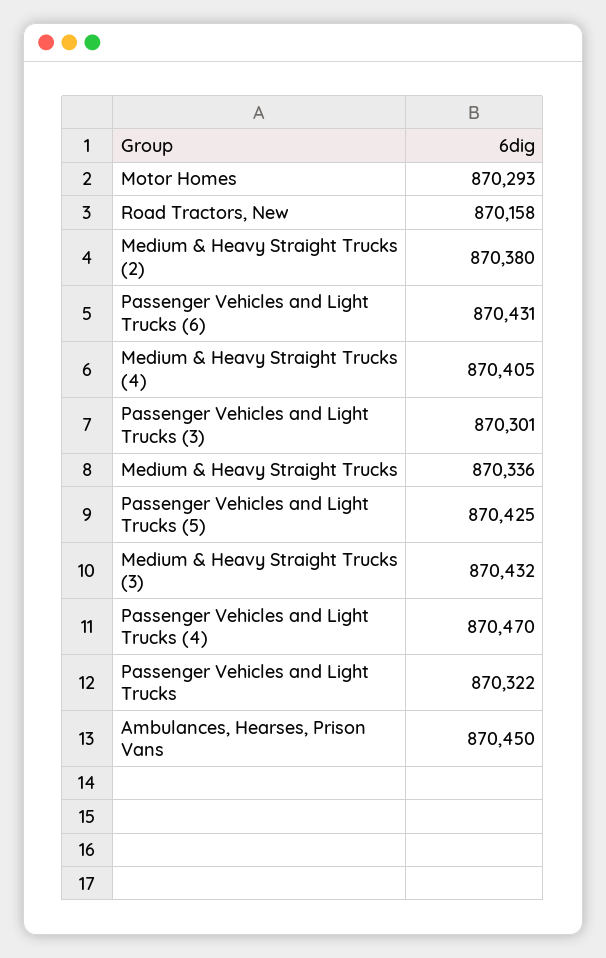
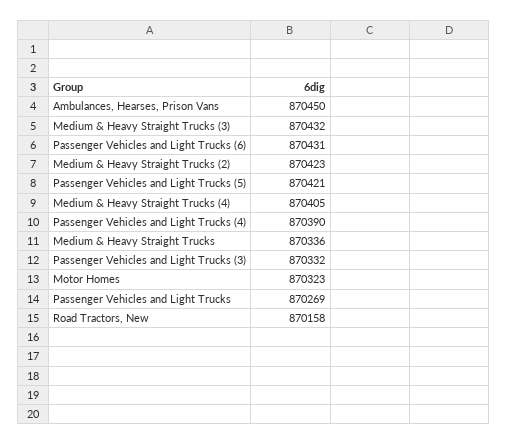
  {
-   "Motor Homes": 870293,
+   "Motor Homes": 870323,
    "Road Tractors, New": 870158,
-   "Medium & Heavy Straight Trucks (2)": 870380,
+   "Medium & Heavy Straight Trucks (2)": 870423,
    "Passenger Vehicles and Light Trucks (6)": 870431,
    "Medium & Heavy Straight Trucks (4)": 870405,
-   "Passenger Vehicles and Light Trucks (3)": 870301,
+   "Passenger Vehicles and Light Trucks (3)": 870332,
    "Medium & Heavy Straight Trucks": 870336,
-   "Passenger Vehicles and Light Trucks (5)": 870425,
+   "Passenger Vehicles and Light Trucks (5)": 870421,
    "Medium & Heavy Straight Trucks (3)": 870432,
-   "Passenger Vehicles and Light Trucks (4)": 870470,
+   "Passenger Vehicles and Light Trucks (4)": 870390,
-   "Passenger Vehicles and Light Trucks": 870322,
+   "Passenger Vehicles and Light Trucks": 870269,
    "Ambulances, Hearses, Prison Vans": 870450
  }

